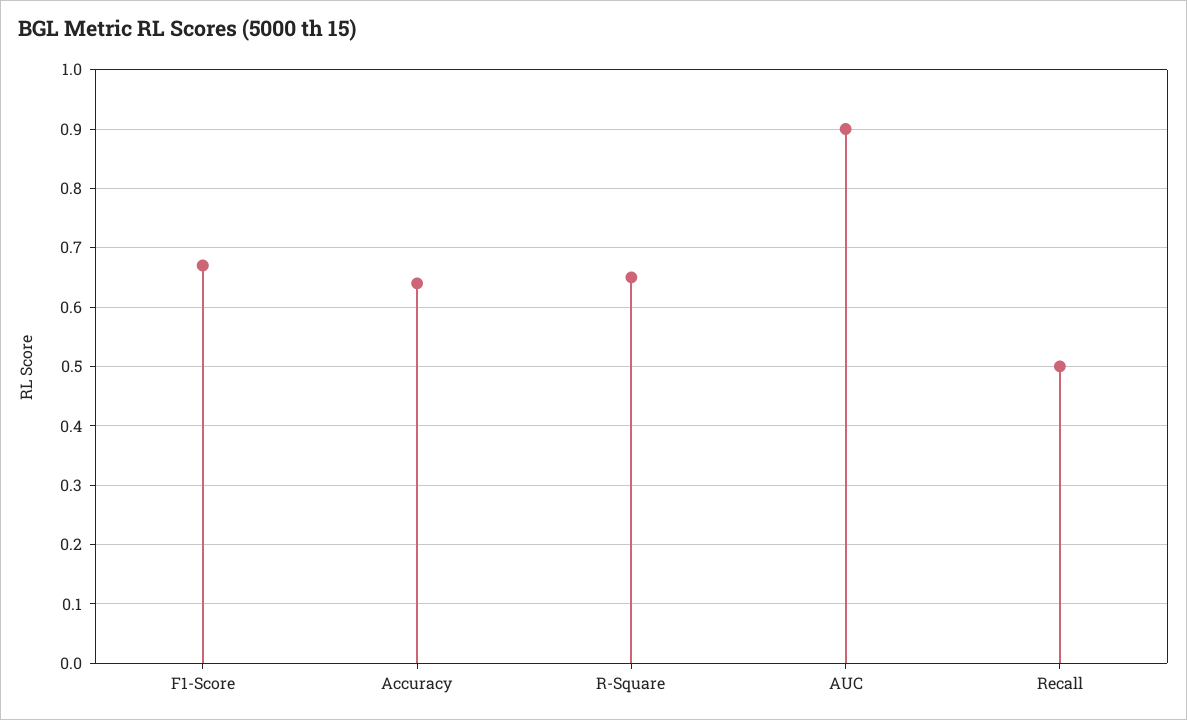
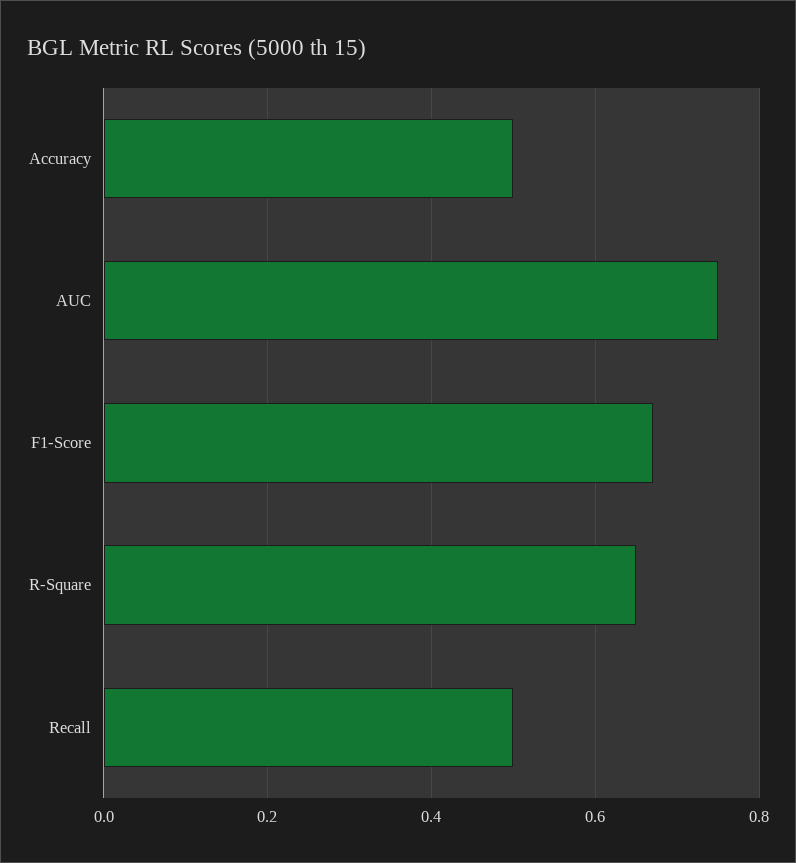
  {
    "F1-Score": 0.65,
-   "Accuracy": 0.65,
+   "Accuracy": 0.5,
    "R-Square": 0.65,
-   "AUC": 0.9,
+   "AUC": 0.75,
    "Recall": 0.5
  }

